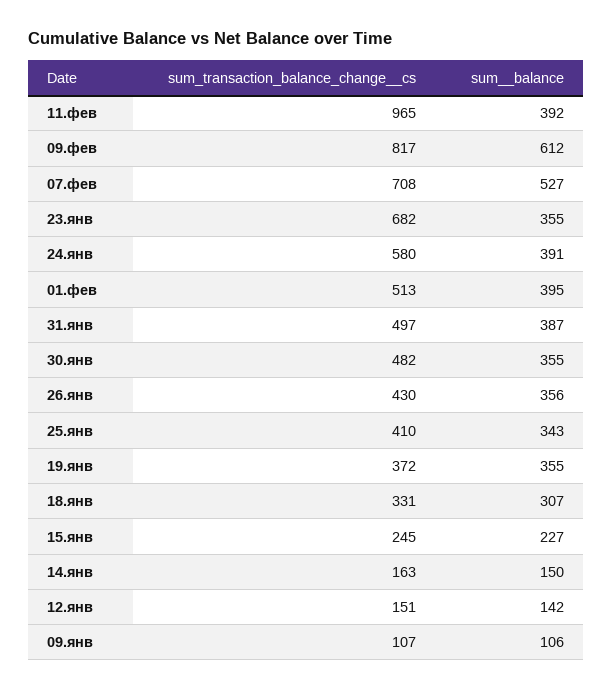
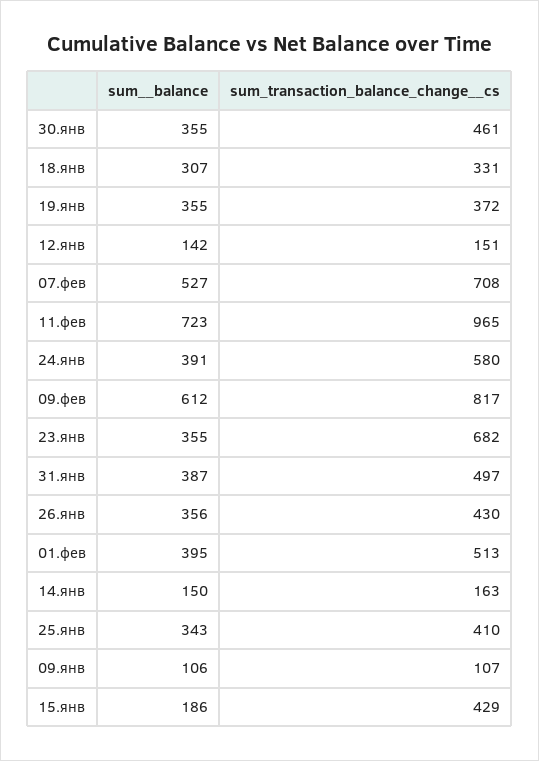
  {
    "sum_transaction_balance_change__cs": {
      "11.фев": 965,
      "09.фев": 817,
      "07.фев": 708,
      "23.янв": 682,
      "24.янв": 580,
      "01.фев": 513,
      "31.янв": 497,
-     "30.янв": 482,
+     "30.янв": 461,
      "26.янв": 430,
      "25.янв": 410,
      "19.янв": 372,
      "18.янв": 331,
-     "15.янв": 245,
+     "15.янв": 429,
      "14.янв": 163,
      "12.янв": 151,
      "09.янв": 107
    },
    "sum__balance": {
-     "11.фев": 392,
+     "11.фев": 723,
      "09.фев": 612,
      "07.фев": 527,
      "23.янв": 355,
      "24.янв": 391,
      "01.фев": 395,
      "31.янв": 387,
      "30.янв": 355,
      "26.янв": 356,
      "25.янв": 343,
      "19.янв": 355,
      "18.янв": 307,
-     "15.янв": 227,
+     "15.янв": 186,
      "14.янв": 150,
      "12.янв": 142,
      "09.янв": 106
    }
  }

